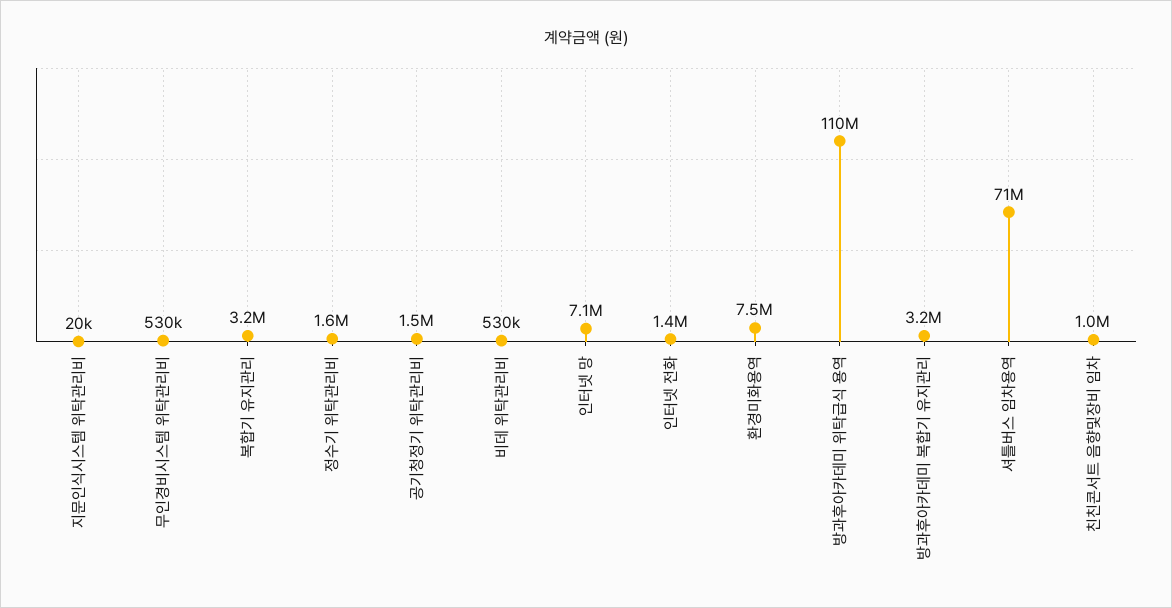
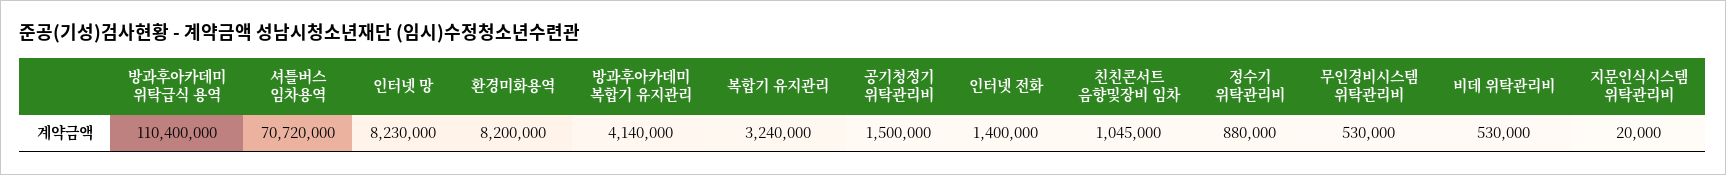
  {
    "지문인식시스템 위탁관리비": 20000,
    "무인경비시스템 위탁관리비": 530000,
    "복합기 유지관리": 3240000,
-   "정수기 위탁관리비": 1600000,
+   "정수기 위탁관리비": 880000,
    "공기청정기 위탁관리비": 1500000,
    "비데 위탁관리비": 530000,
-   "인터넷 망": 7100000,
+   "인터넷 망": 8230000,
    "인터넷 전화": 1400000,
-   "환경미화용역": 7500000,
+   "환경미화용역": 8200000,
    "방과후아카데미 위탁급식 용역": 110400000,
-   "방과후아카데미 복합기 유지관리": 3200000,
+   "방과후아카데미 복합기 유지관리": 4140000,
    "셔틀버스 임차용역": 70720000,
    "친친콘서트 음향및장비 임차": 1045000
  }

